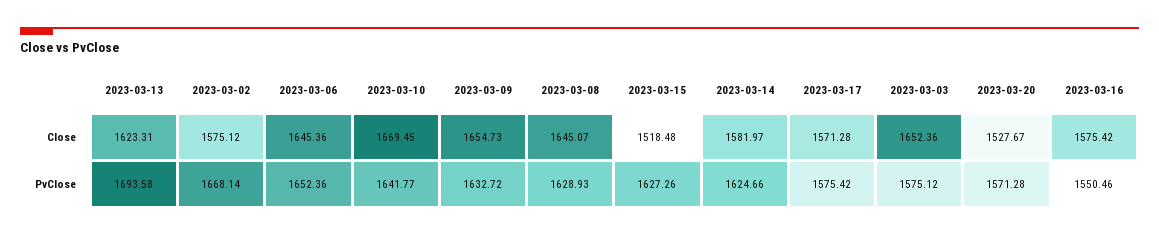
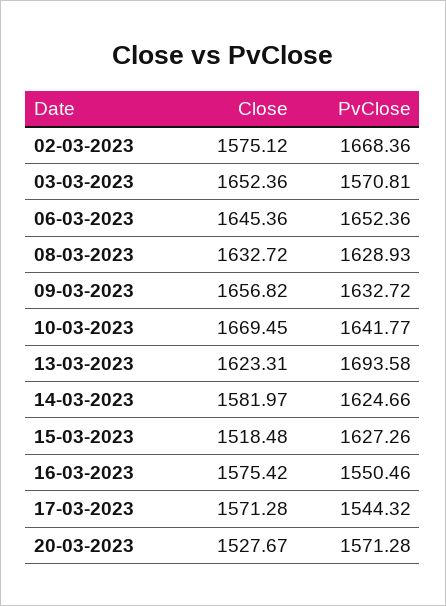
  {
    "2023-03-13": {
      "Close": 1623.31,
      "PvClose": 1693.58
    },
    "2023-03-02": {
      "Close": 1575.12,
-     "PvClose": 1668.14
+     "PvClose": 1668.36
    },
    "2023-03-06": {
      "Close": 1645.36,
      "PvClose": 1652.36
    },
    "2023-03-10": {
      "Close": 1669.45,
      "PvClose": 1641.77
    },
    "2023-03-09": {
-     "Close": 1654.73,
+     "Close": 1656.82,
      "PvClose": 1632.72
    },
    "2023-03-08": {
-     "Close": 1645.07,
+     "Close": 1632.72,
      "PvClose": 1628.93
    },
    "2023-03-15": {
      "Close": 1518.48,
      "PvClose": 1627.26
    },
    "2023-03-14": {
      "Close": 1581.97,
      "PvClose": 1624.66
    },
    "2023-03-17": {
      "Close": 1571.28,
-     "PvClose": 1575.42
+     "PvClose": 1544.32
    },
    "2023-03-03": {
      "Close": 1652.36,
-     "PvClose": 1575.12
+     "PvClose": 1570.81
    },
    "2023-03-20": {
      "Close": 1527.67,
      "PvClose": 1571.28
    },
    "2023-03-16": {
      "Close": 1575.42,
      "PvClose": 1550.46
    }
  }

